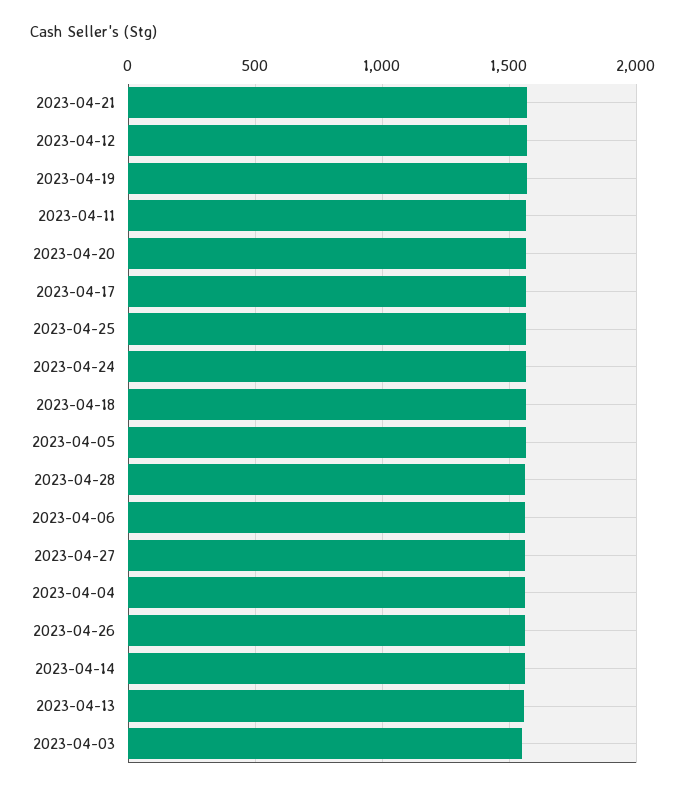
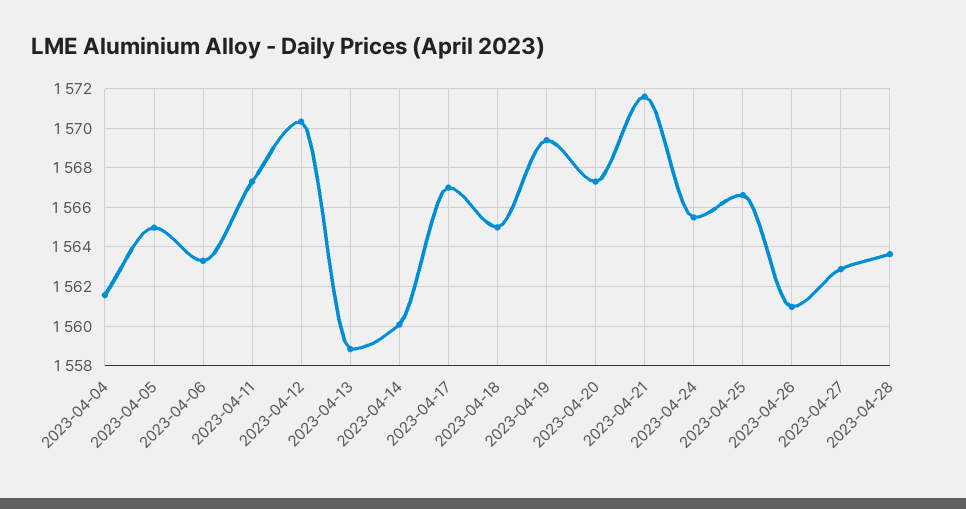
  {
    "2023-04-21": 1571.5,
    "2023-04-12": 1570.5,
    "2023-04-19": 1569.5,
    "2023-04-11": 1567.5,
    "2023-04-20": 1567.5,
    "2023-04-17": 1567,
    "2023-04-25": 1566.5,
    "2023-04-24": 1565.5,
    "2023-04-18": 1565,
    "2023-04-05": 1565,
    "2023-04-28": 1563.5,
    "2023-04-06": 1563.5,
    "2023-04-27": 1563,
    "2023-04-04": 1561.5,
    "2023-04-26": 1561,
    "2023-04-14": 1560,
-   "2023-04-13": 1559,
+   "2023-04-13": 1559
-   "2023-04-03": 1550
  }

